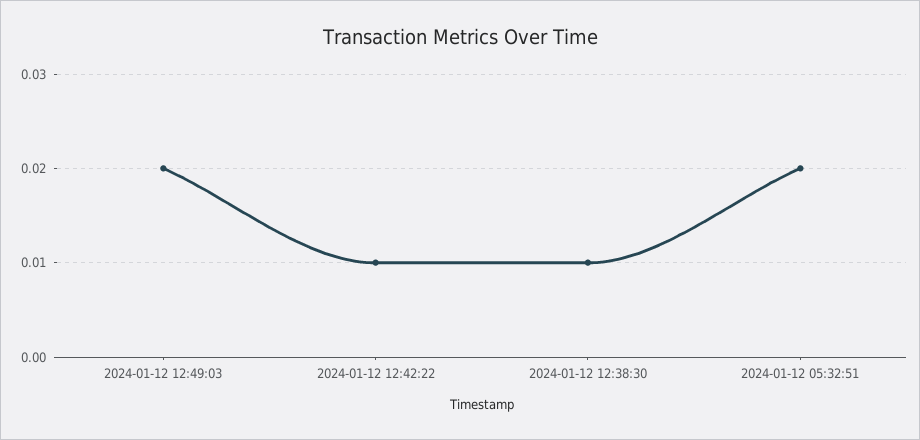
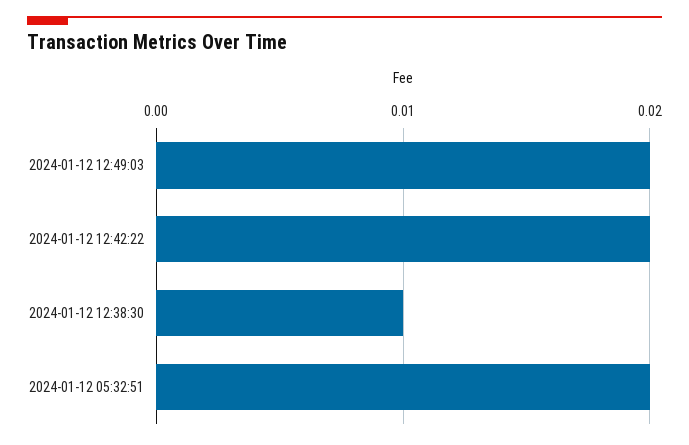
  {
    "2024-01-12 12:49:03": 0.02,
-   "2024-01-12 12:42:22": 0.01,
+   "2024-01-12 12:42:22": 0.02,
    "2024-01-12 12:38:30": 0.01,
    "2024-01-12 05:32:51": 0.02
  }

